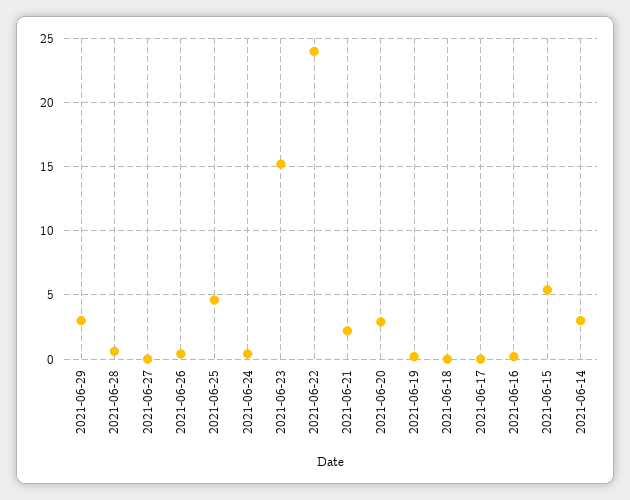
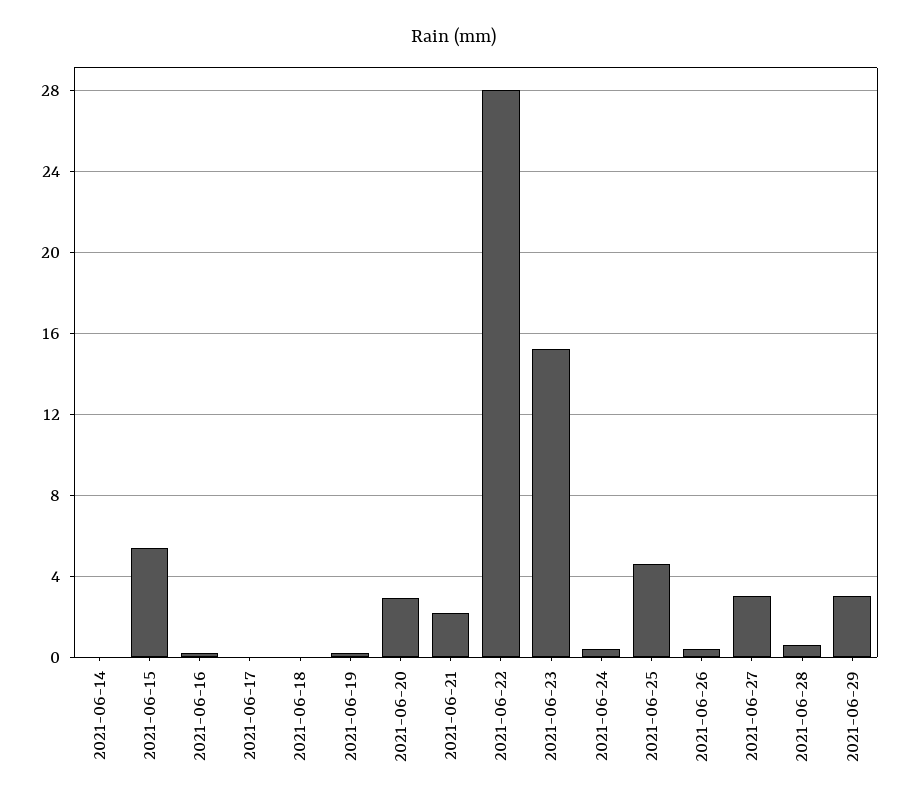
  {
    "2021-06-29": 3,
    "2021-06-28": 0.5,
-   "2021-06-27": 0,
+   "2021-06-27": 3,
    "2021-06-26": 0.5,
    "2021-06-25": 4.5,
    "2021-06-24": 0.5,
    "2021-06-23": 15,
-   "2021-06-22": 24,
+   "2021-06-22": 28,
    "2021-06-21": 2,
    "2021-06-20": 3,
    "2021-06-19": 0,
    "2021-06-18": 0,
    "2021-06-17": 0,
    "2021-06-16": 0,
    "2021-06-15": 5.5,
-   "2021-06-14": 3
+   "2021-06-14": 0
  }

